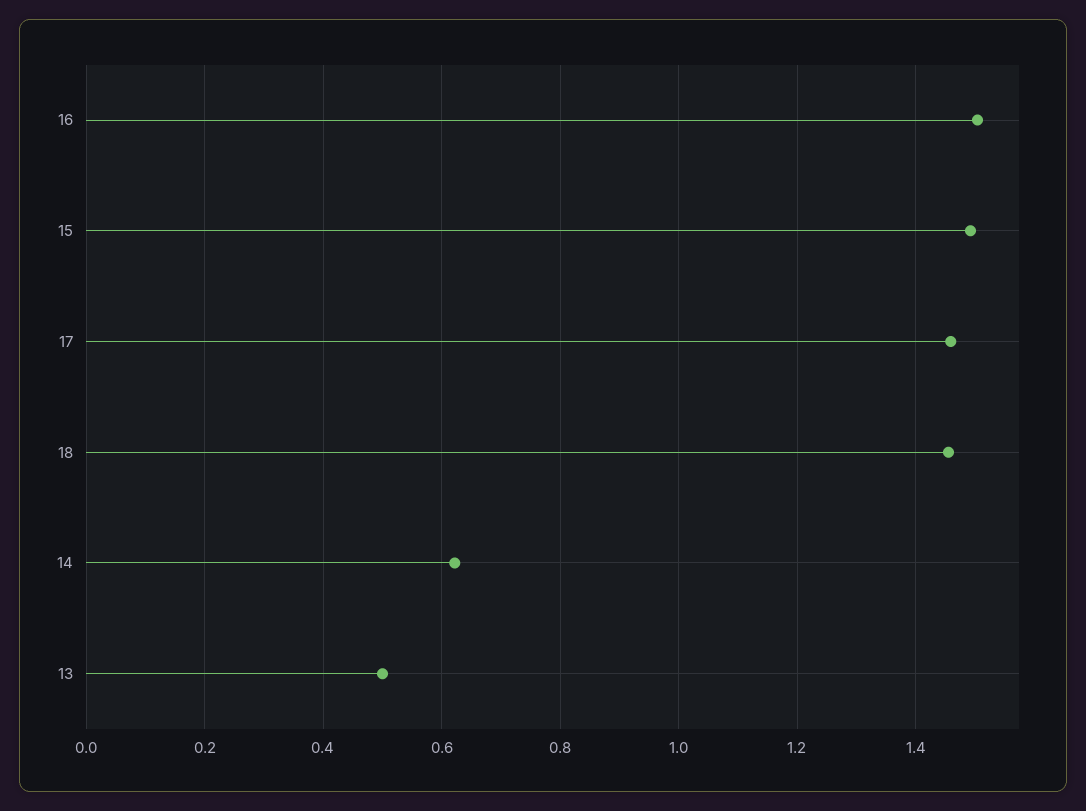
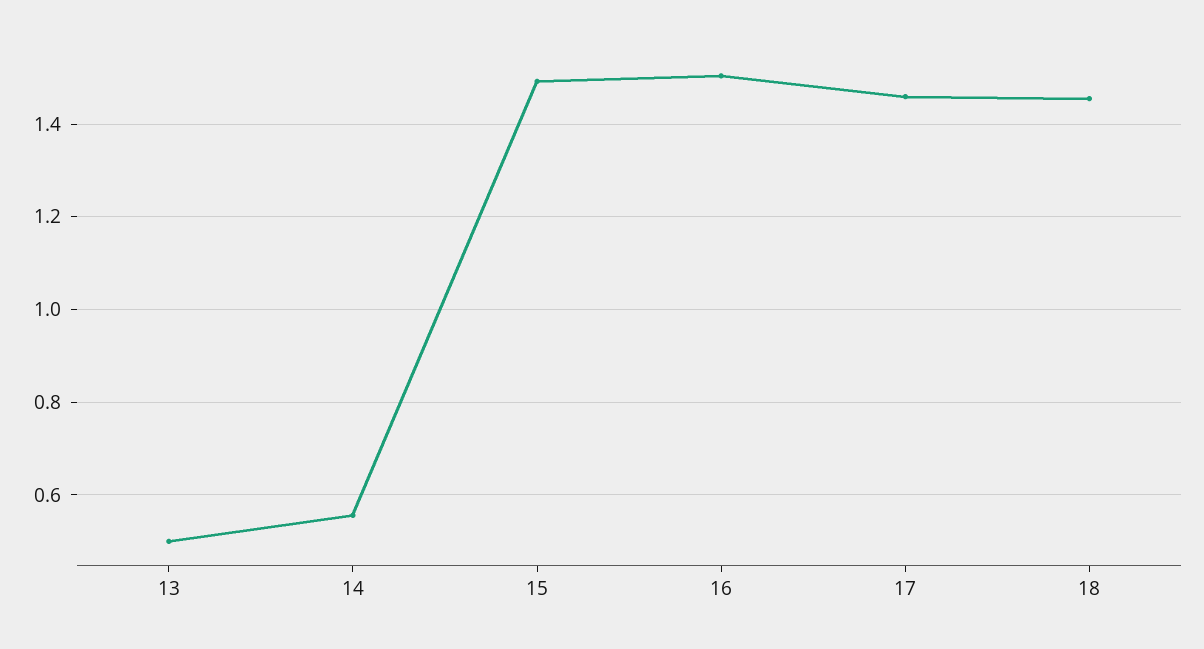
  {
    "16": 1.5,
    "15": 1.5,
    "17": 1.46,
    "18": 1.46,
-   "14": 0.62,
+   "14": 0.56,
    "13": 0.5
  }

